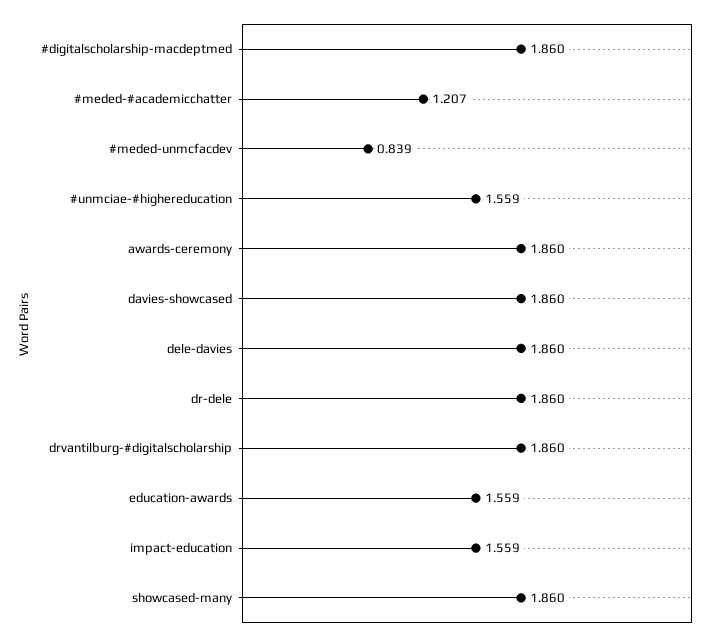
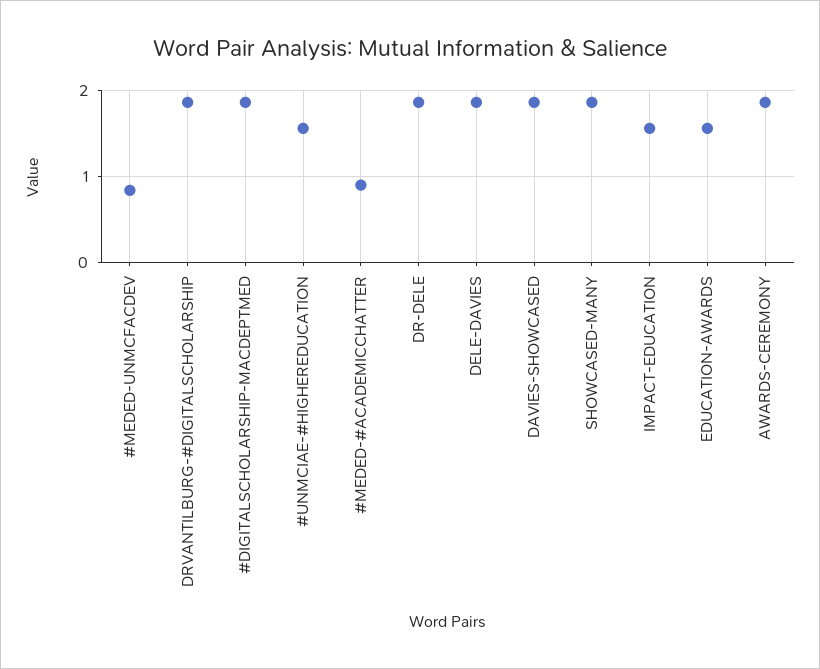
  {
    "#digitalscholarship-macdeptmed": 1.86,
-   "#meded-#academicchatter": 1.207,
+   "#meded-#academicchatter": 0.9,
    "#meded-unmcfacdev": 0.839,
    "#unmciae-#highereducation": 1.559,
    "awards-ceremony": 1.86,
    "davies-showcased": 1.86,
    "dele-davies": 1.86,
    "dr-dele": 1.86,
    "drvantilburg-#digitalscholarship": 1.86,
    "education-awards": 1.559,
    "impact-education": 1.559,
    "showcased-many": 1.86
  }

